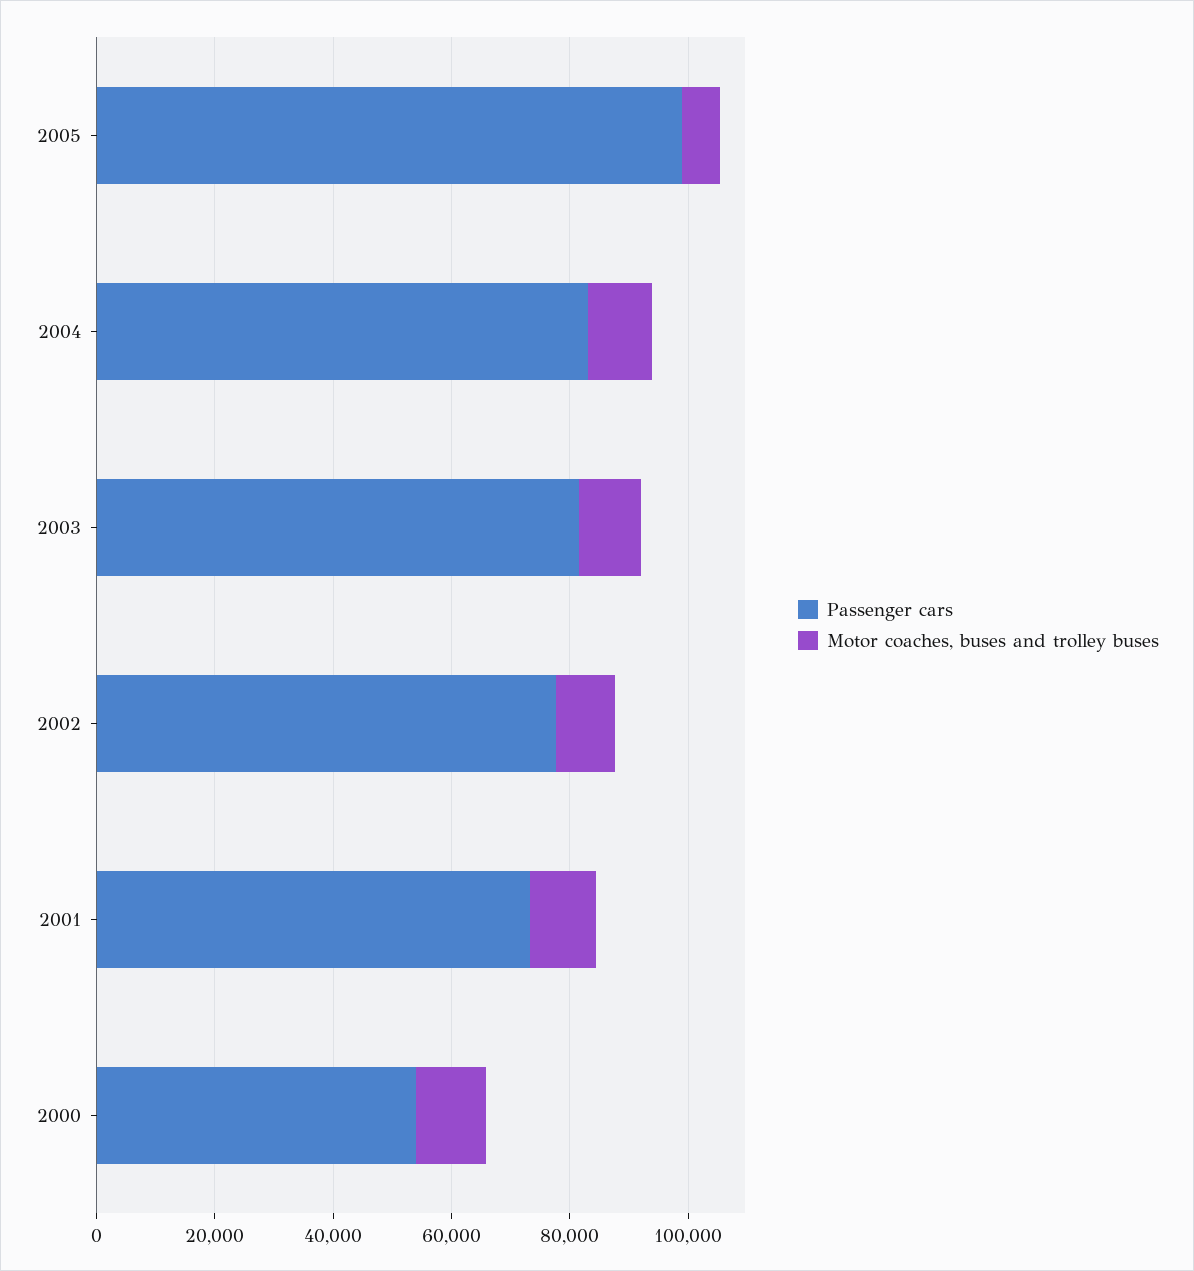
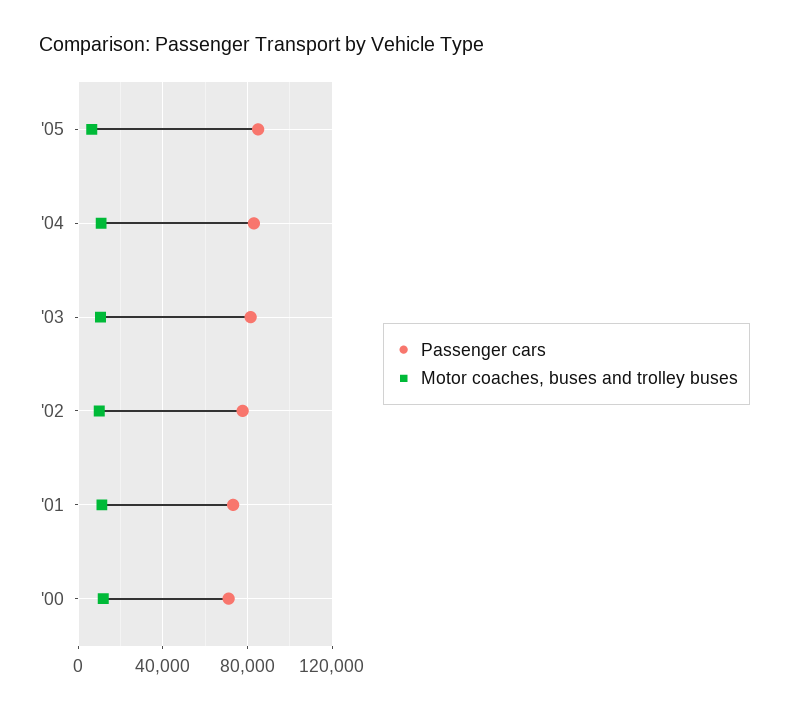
  {
    "Passenger cars": {
-     "2005": 100000,
+     "2005": 85000,
      "2004": 85000,
      "2003": 80000,
      "2002": 80000,
      "2001": 75000,
-     "2000": 55000
+     "2000": 70000
    },
    "Motor coaches, buses and trolley buses": {
      "2005": 5000,
      "2004": 10000,
      "2003": 10000,
      "2002": 10000,
      "2001": 10000,
      "2000": 10000
    }
  }

